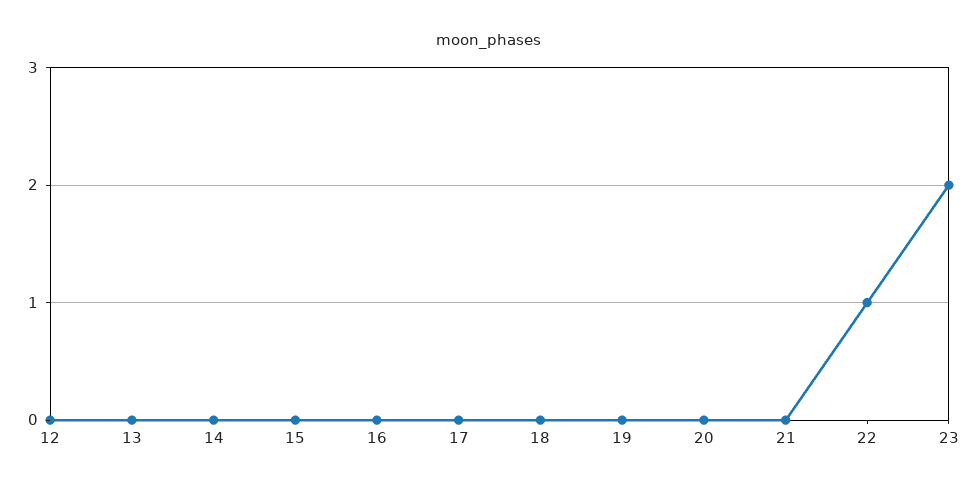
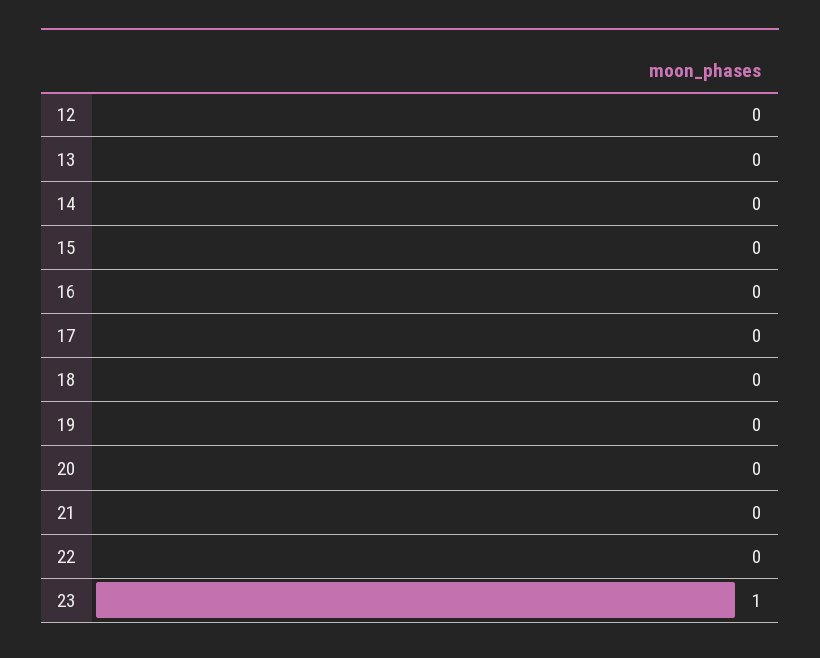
  {
    "12": 0,
    "13": 0,
    "14": 0,
    "15": 0,
    "16": 0,
    "17": 0,
    "18": 0,
    "19": 0,
    "20": 0,
    "21": 0,
-   "22": 1,
+   "22": 0,
-   "23": 2
+   "23": 1
  }

